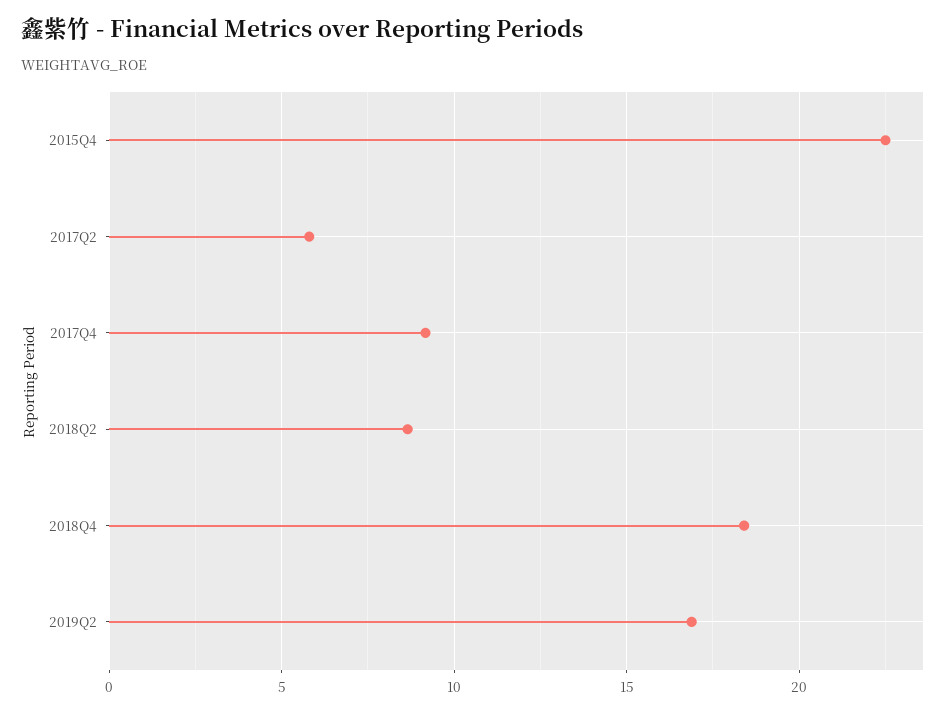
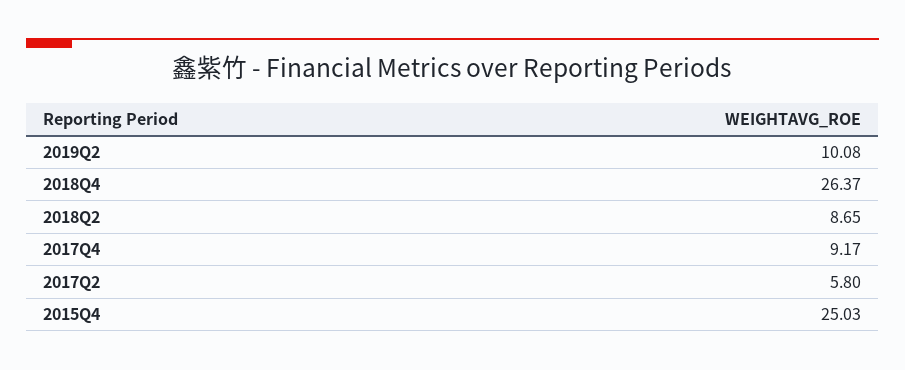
  {
-   "2015Q4": 22.5,
+   "2015Q4": 25.03,
    "2017Q2": 5.8,
    "2017Q4": 9.17,
    "2018Q2": 8.65,
-   "2018Q4": 18.5,
+   "2018Q4": 26.37,
-   "2019Q2": 17
+   "2019Q2": 10.08
  }

